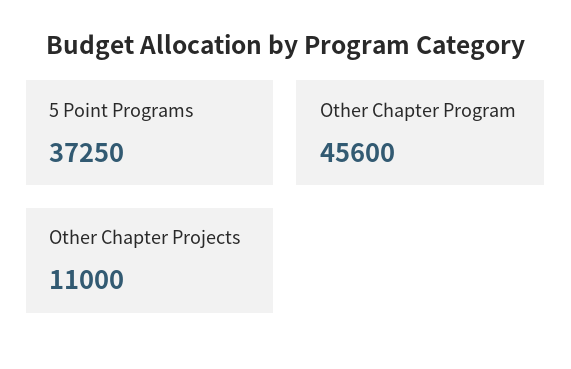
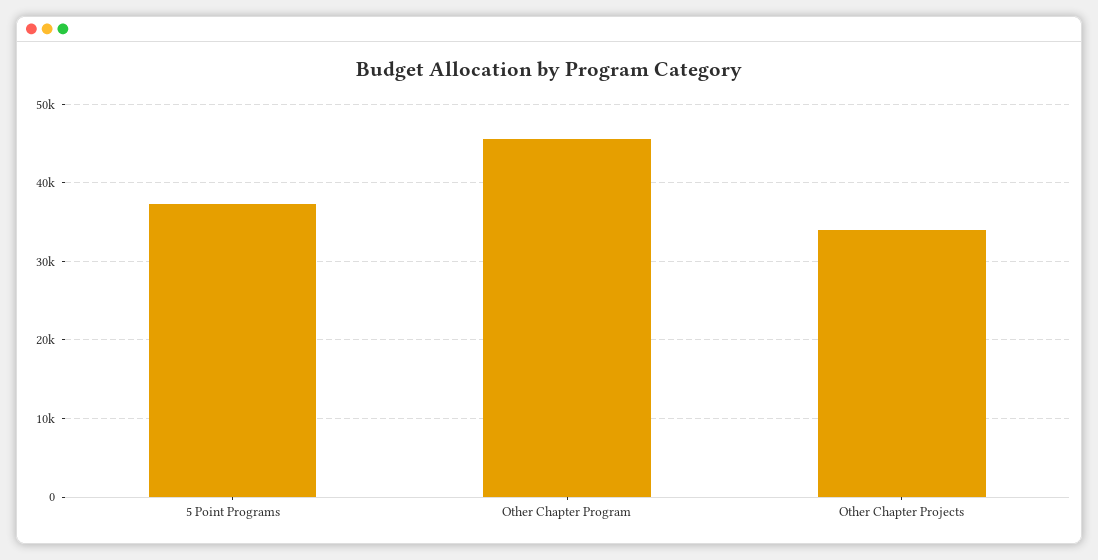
  {
    "5 Point Programs": 37250,
    "Other Chapter Program": 45600,
-   "Other Chapter Projects": 11000
+   "Other Chapter Projects": 34000
  }

